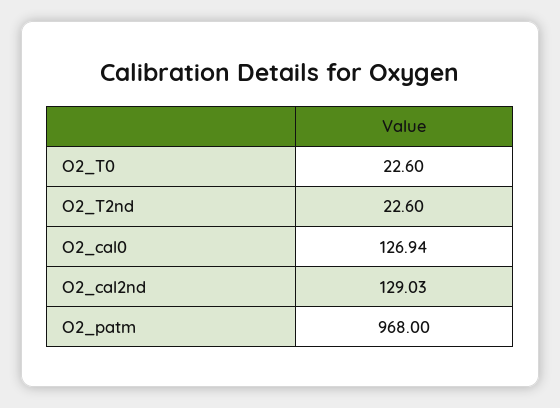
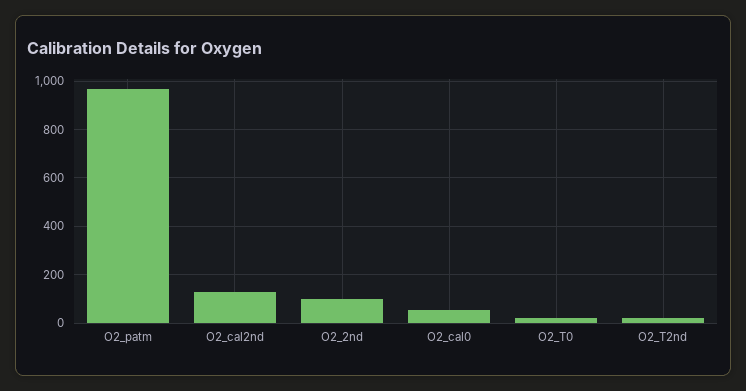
  {
    "O2_T0": 22.6,
    "O2_T2nd": 22.6,
-   "O2_cal0": 126.94,
+   "O2_cal0": 50,
    "O2_cal2nd": 129.03,
-   "O2_patm": 968
+   "O2_patm": 968,
+   "O2_2nd": 100
  }

